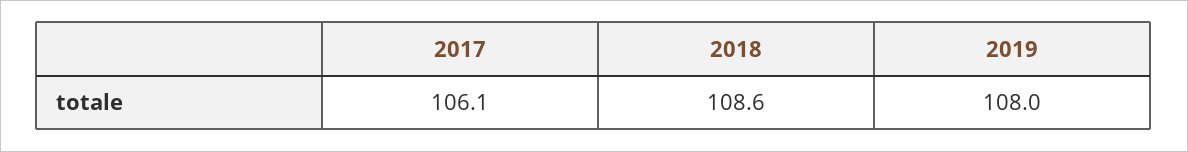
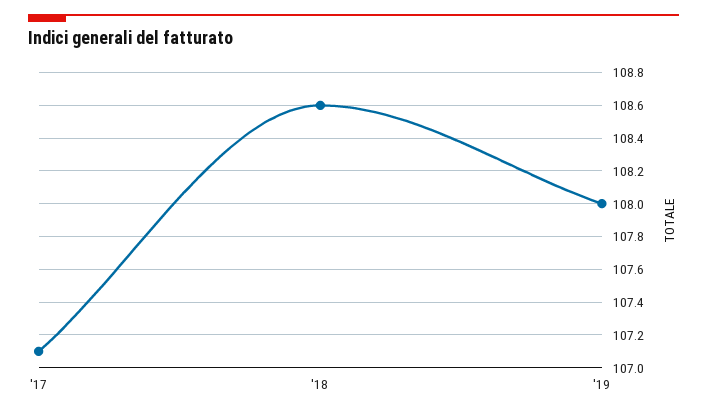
  {
-   "2017": 106.1,
+   "2017": 107.1,
    "2018": 108.6,
    "2019": 108
  }

